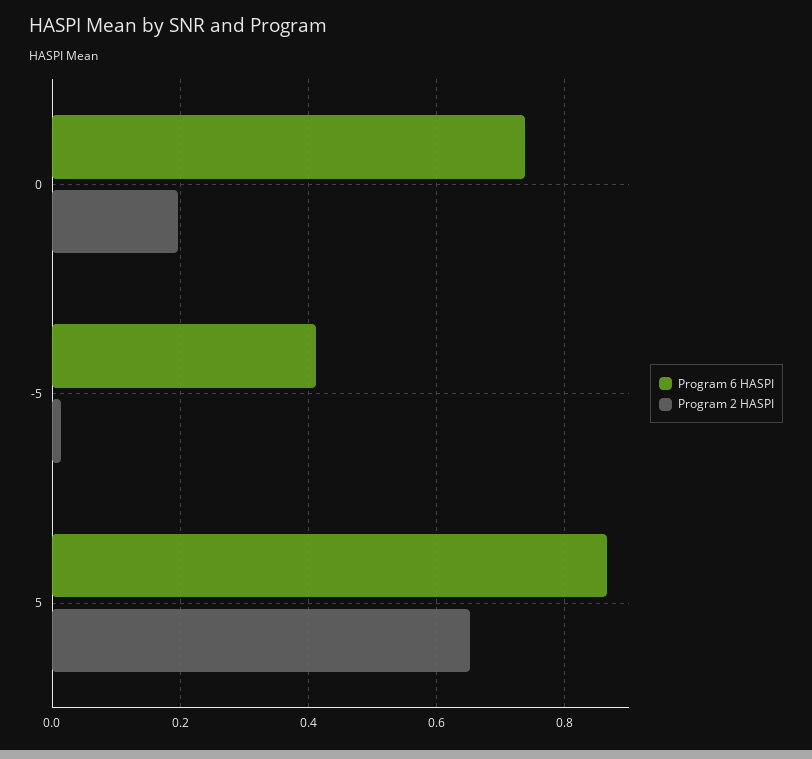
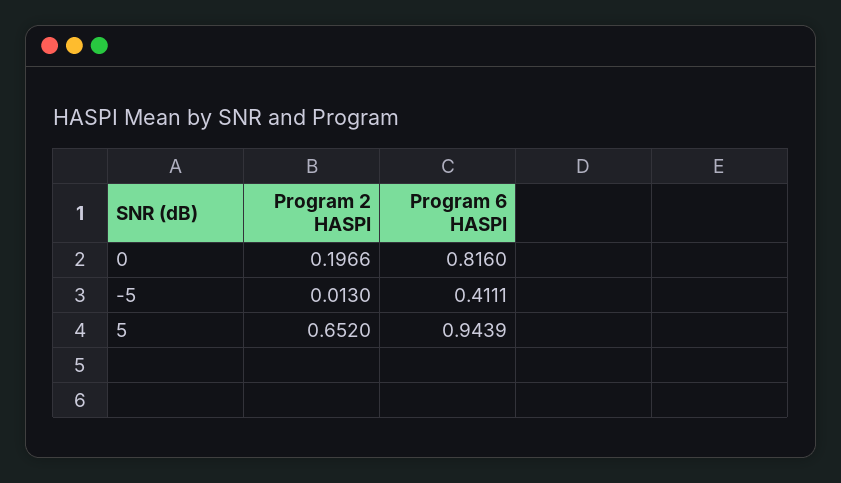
  {
    "Program 6 HASPI": {
-     "0": 0.74,
+     "0": 0.816,
      "-5": 0.4111,
-     "5": 0.86
+     "5": 0.9439
    },
    "Program 2 HASPI": {
      "0": 0.1966,
      "-5": 0.013,
      "5": 0.652
    }
  }

